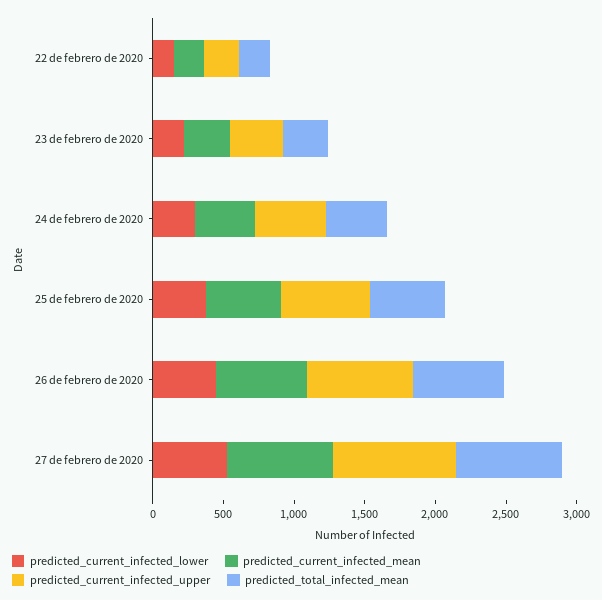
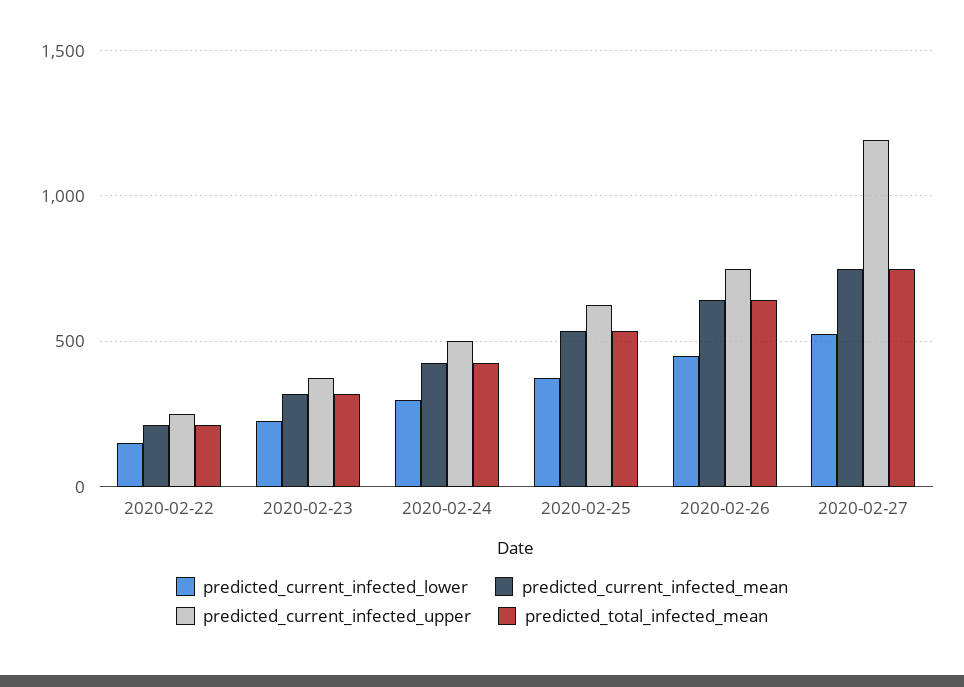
  {
    "predicted_current_infected_lower": {
      "22 de febrero de 2020": 150,
      "23 de febrero de 2020": 250,
      "24 de febrero de 2020": 300,
      "25 de febrero de 2020": 400,
      "26 de febrero de 2020": 450,
      "27 de febrero de 2020": 550
    },
    "predicted_current_infected_mean": {
      "22 de febrero de 2020": 200,
      "23 de febrero de 2020": 300,
      "24 de febrero de 2020": 450,
      "25 de febrero de 2020": 550,
      "26 de febrero de 2020": 650,
      "27 de febrero de 2020": 750
    },
    "predicted_current_infected_upper": {
      "22 de febrero de 2020": 250,
      "23 de febrero de 2020": 400,
      "24 de febrero de 2020": 500,
      "25 de febrero de 2020": 650,
      "26 de febrero de 2020": 750,
-     "27 de febrero de 2020": 900
+     "27 de febrero de 2020": 1200
    },
    "predicted_total_infected_mean": {
      "22 de febrero de 2020": 200,
      "23 de febrero de 2020": 300,
      "24 de febrero de 2020": 450,
      "25 de febrero de 2020": 550,
      "26 de febrero de 2020": 650,
      "27 de febrero de 2020": 750
    }
  }

